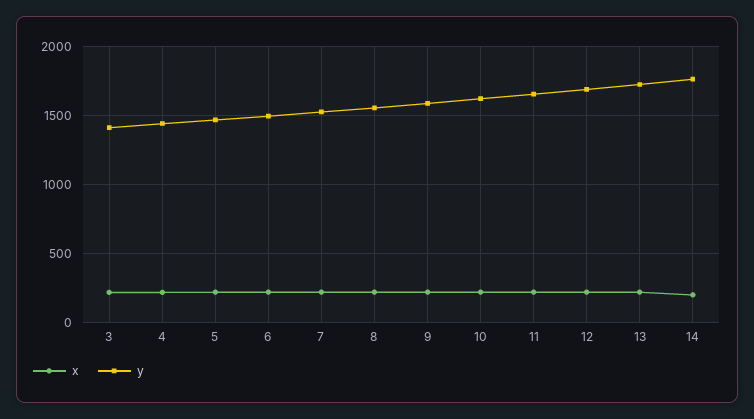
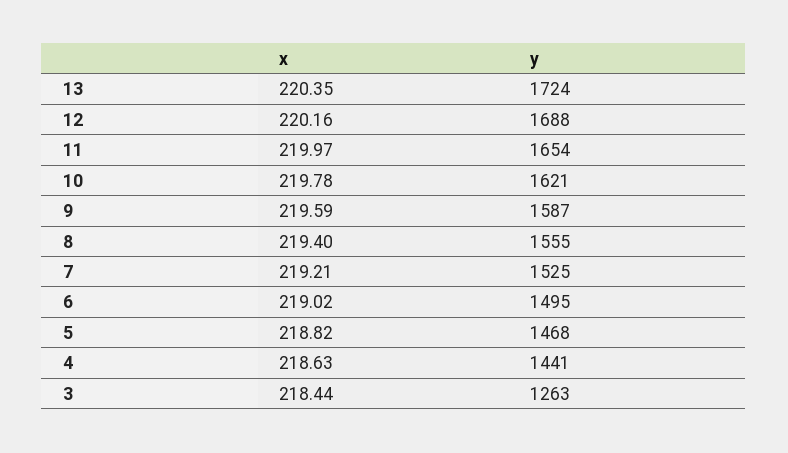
  {
    "x": {
      "3": 218.44,
      "4": 218.63,
      "5": 218.82,
      "6": 219.02,
      "7": 219.21,
      "8": 219.4,
      "9": 219.59,
      "10": 219.78,
      "11": 219.97,
      "12": 220.16,
-     "13": 220.35,
+     "13": 220.35
-     "14": 200
    },
    "y": {
-     "3": 1400,
+     "3": 1263,
      "4": 1441,
      "5": 1468,
      "6": 1495,
      "7": 1525,
      "8": 1555,
      "9": 1587,
      "10": 1621,
      "11": 1654,
      "12": 1688,
-     "13": 1724,
+     "13": 1724
-     "14": 1750
    }
  }

